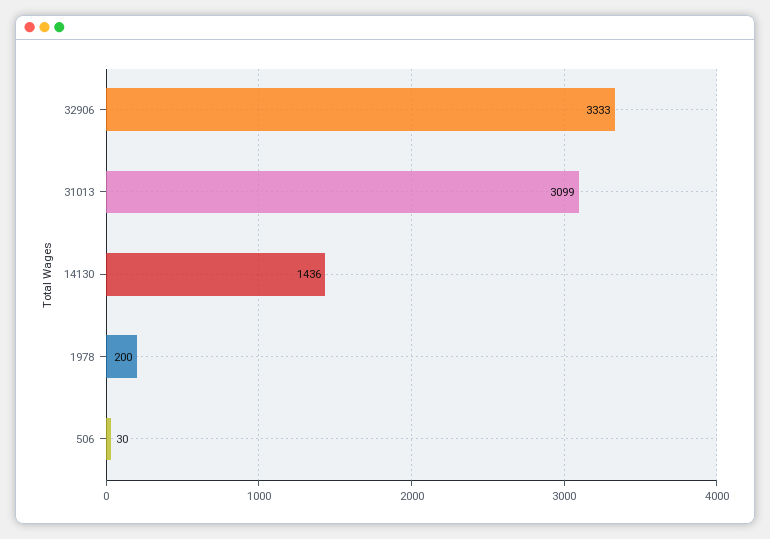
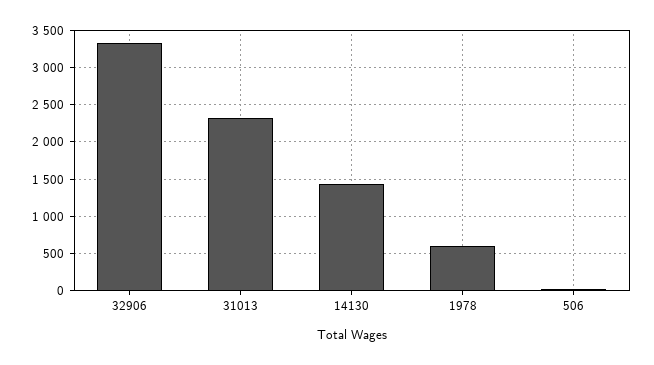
  {
    "32906": 3333,
-   "31013": 3099,
+   "31013": 2300,
    "14130": 1436,
-   "1978": 200,
+   "1978": 600,
    "506": 30
  }

